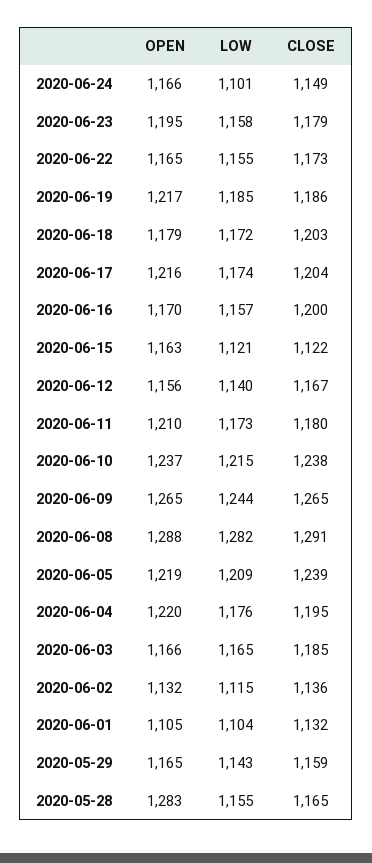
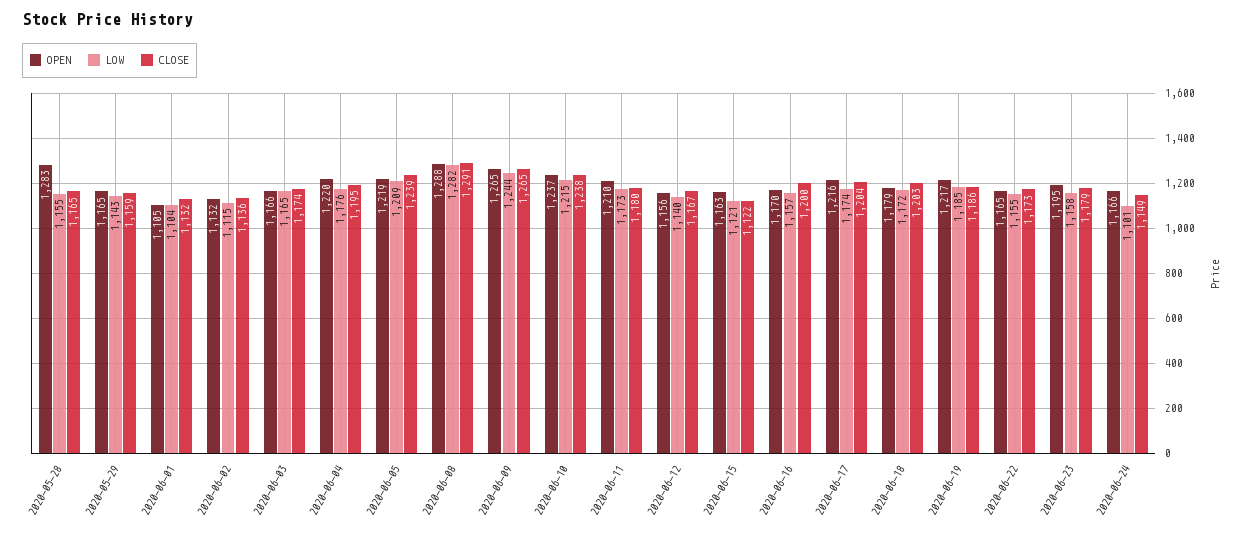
  {
    "OPEN": {
      "2020-06-24": 1166,
      "2020-06-23": 1195,
      "2020-06-22": 1165,
      "2020-06-19": 1217,
      "2020-06-18": 1179,
      "2020-06-17": 1216,
      "2020-06-16": 1170,
      "2020-06-15": 1163,
      "2020-06-12": 1156,
      "2020-06-11": 1210,
      "2020-06-10": 1237,
      "2020-06-09": 1265,
      "2020-06-08": 1288,
      "2020-06-05": 1219,
      "2020-06-04": 1220,
      "2020-06-03": 1166,
      "2020-06-02": 1132,
      "2020-06-01": 1105,
      "2020-05-29": 1165,
      "2020-05-28": 1283
    },
    "LOW": {
      "2020-06-24": 1101,
      "2020-06-23": 1158,
      "2020-06-22": 1155,
      "2020-06-19": 1185,
      "2020-06-18": 1172,
      "2020-06-17": 1174,
      "2020-06-16": 1157,
      "2020-06-15": 1121,
      "2020-06-12": 1140,
      "2020-06-11": 1173,
      "2020-06-10": 1215,
      "2020-06-09": 1244,
      "2020-06-08": 1282,
      "2020-06-05": 1209,
      "2020-06-04": 1176,
      "2020-06-03": 1165,
      "2020-06-02": 1115,
      "2020-06-01": 1104,
      "2020-05-29": 1143,
      "2020-05-28": 1155
    },
    "CLOSE": {
      "2020-06-24": 1149,
      "2020-06-23": 1179,
      "2020-06-22": 1173,
      "2020-06-19": 1186,
      "2020-06-18": 1203,
      "2020-06-17": 1204,
      "2020-06-16": 1200,
      "2020-06-15": 1122,
      "2020-06-12": 1167,
      "2020-06-11": 1180,
      "2020-06-10": 1238,
      "2020-06-09": 1265,
      "2020-06-08": 1291,
      "2020-06-05": 1239,
      "2020-06-04": 1195,
-     "2020-06-03": 1185,
+     "2020-06-03": 1174,
      "2020-06-02": 1136,
      "2020-06-01": 1132,
      "2020-05-29": 1159,
      "2020-05-28": 1165
    }
  }

